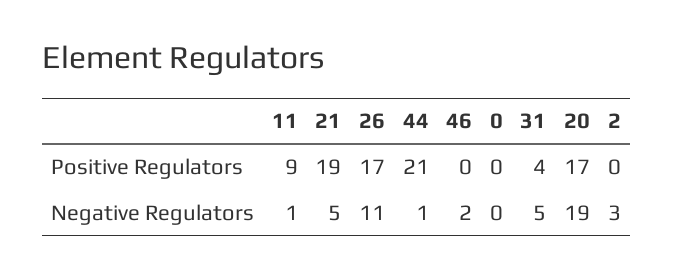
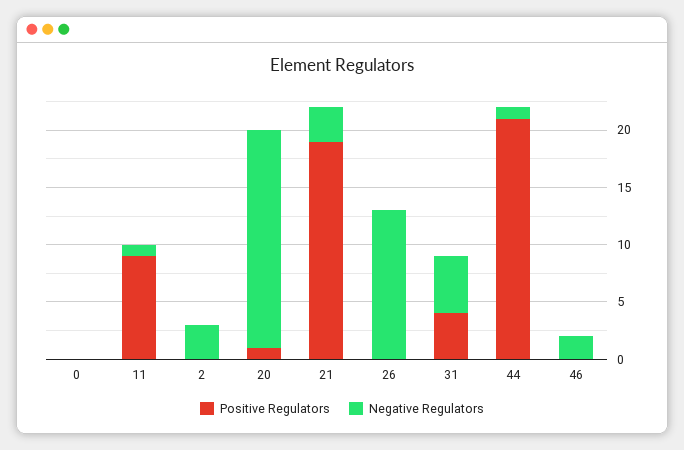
  {
    "Positive Regulators": {
      "11": 9,
      "21": 19,
-     "26": 17,
+     "26": 0,
      "44": 21,
      "46": 0,
      "0": 0,
      "31": 4,
-     "20": 17,
+     "20": 1,
      "2": 0
    },
    "Negative Regulators": {
      "11": 1,
-     "21": 5,
+     "21": 3,
-     "26": 11,
+     "26": 13,
      "44": 1,
      "46": 2,
      "0": 0,
      "31": 5,
      "20": 19,
      "2": 3
    }
  }

